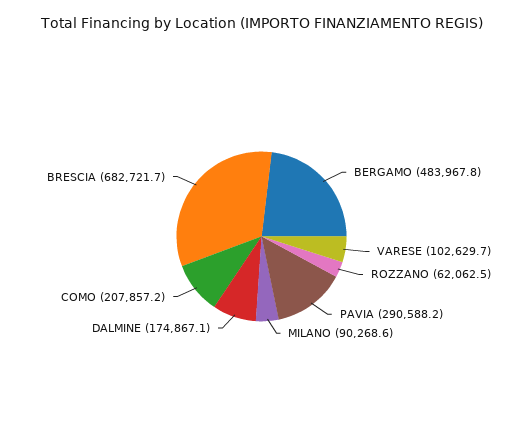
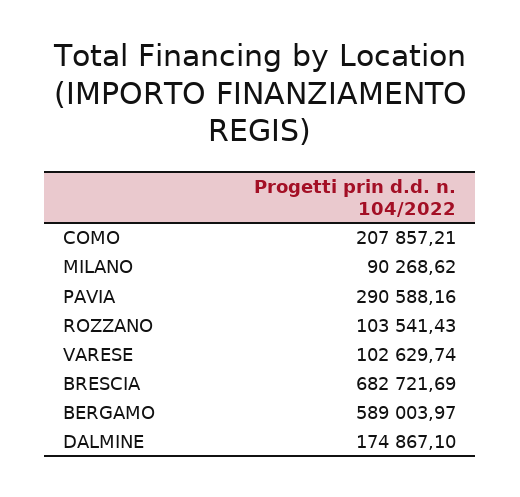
  {
-   "BERGAMO": 483967.8,
+   "BERGAMO": 589003.97,
    "VARESE": 102629.74,
-   "ROZZANO": 62062.5,
+   "ROZZANO": 103541.43,
    "PAVIA": 290588.16,
    "MILANO": 90268.62,
    "DALMINE": 174867.1,
    "COMO": 207857.21,
    "BRESCIA": 682721.69
  }

